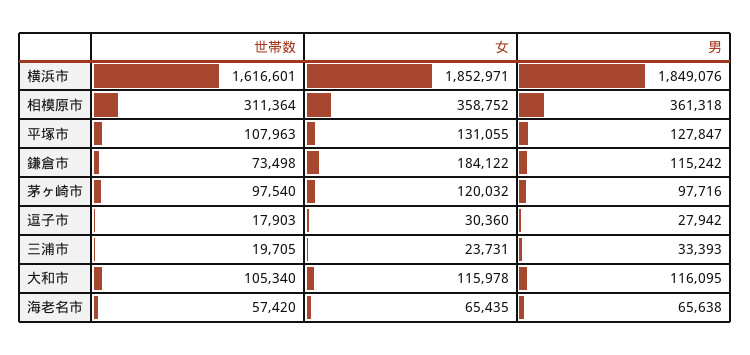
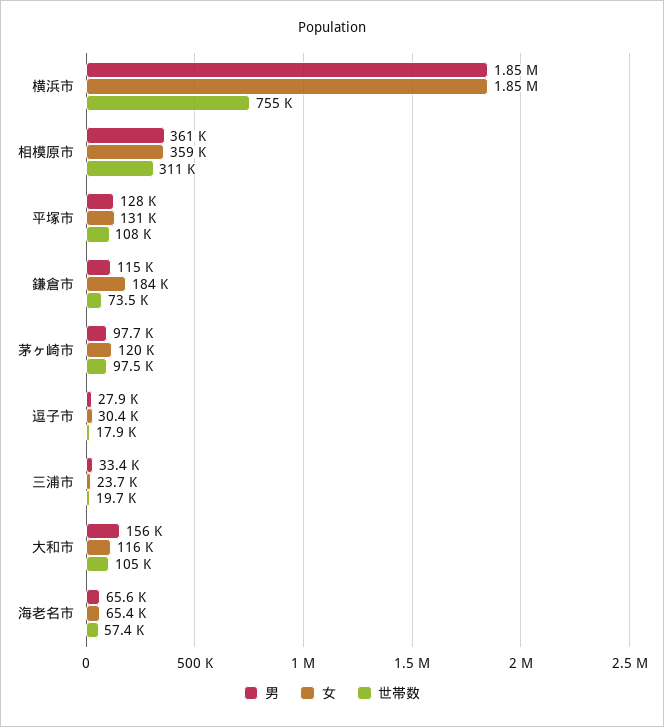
  {
    "世帯数": {
-     "横浜市": 1616601,
+     "横浜市": 755000,
      "相模原市": 311364,
      "平塚市": 107963,
      "鎌倉市": 73498,
      "茅ヶ崎市": 97540,
      "逗子市": 17903,
      "三浦市": 19705,
      "大和市": 105340,
      "海老名市": 57420
    },
    "女": {
      "横浜市": 1852971,
      "相模原市": 358752,
      "平塚市": 131055,
      "鎌倉市": 184122,
      "茅ヶ崎市": 120032,
      "逗子市": 30360,
      "三浦市": 23731,
      "大和市": 115978,
      "海老名市": 65435
    },
    "男": {
      "横浜市": 1849076,
      "相模原市": 361318,
      "平塚市": 127847,
      "鎌倉市": 115242,
      "茅ヶ崎市": 97716,
      "逗子市": 27942,
      "三浦市": 33393,
-     "大和市": 116095,
+     "大和市": 156000,
      "海老名市": 65638
    }
  }

